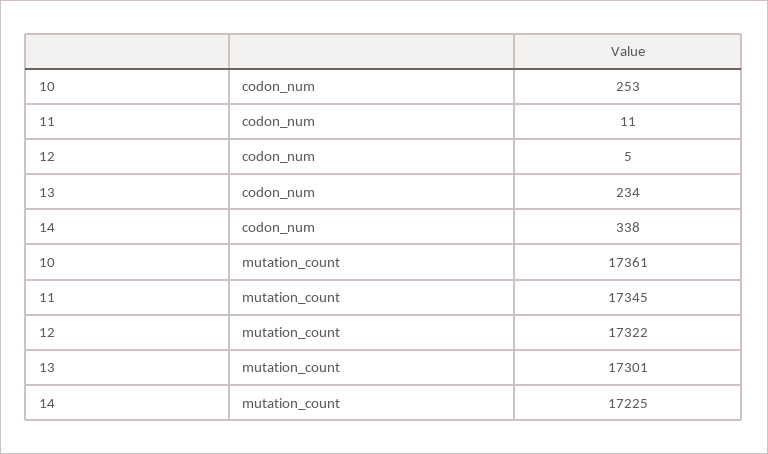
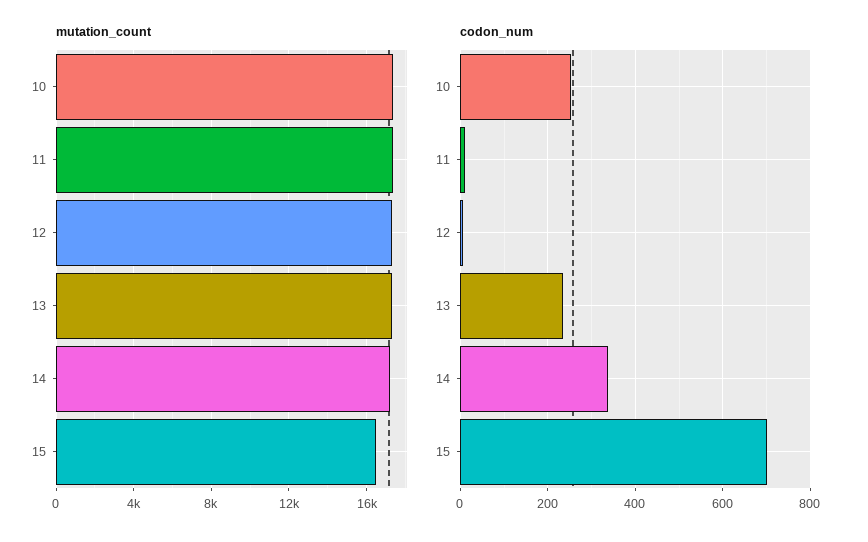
  {
    "codon_num": {
      "10": 253,
      "11": 11,
      "12": 5,
      "13": 234,
-     "14": 338
+     "14": 338,
+     "15": 700
    },
    "mutation_count": {
      "10": 17361,
      "11": 17345,
      "12": 17322,
      "13": 17301,
-     "14": 17225
+     "14": 17225,
+     "15": 16500
    }
  }

